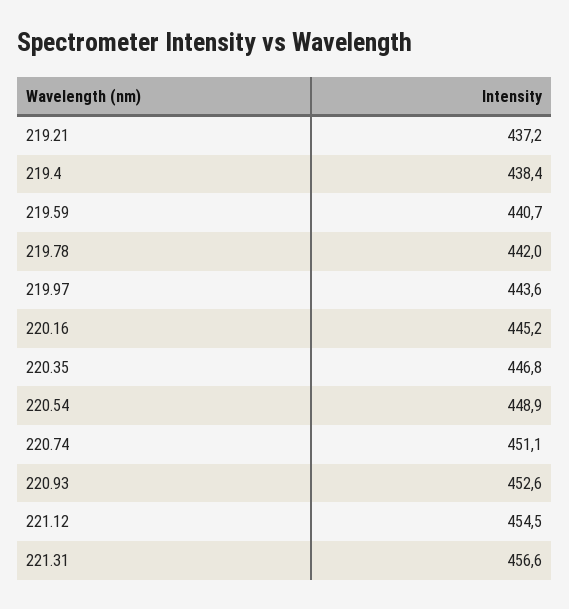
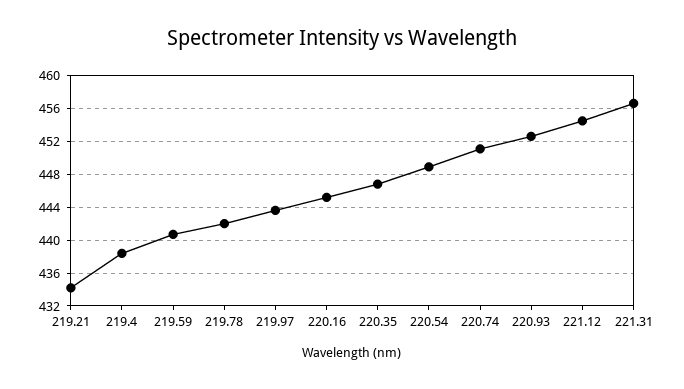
  {
-   "219.21": 437.2,
+   "219.21": 434,
    "219.4": 438.4,
    "219.59": 440.7,
    "219.78": 442,
    "219.97": 443.6,
    "220.16": 445.2,
    "220.35": 446.8,
    "220.54": 448.9,
    "220.74": 451.1,
    "220.93": 452.6,
    "221.12": 454.5,
    "221.31": 456.6
  }

